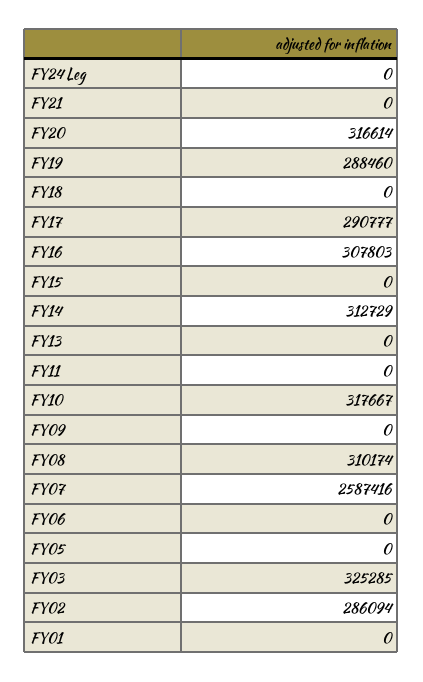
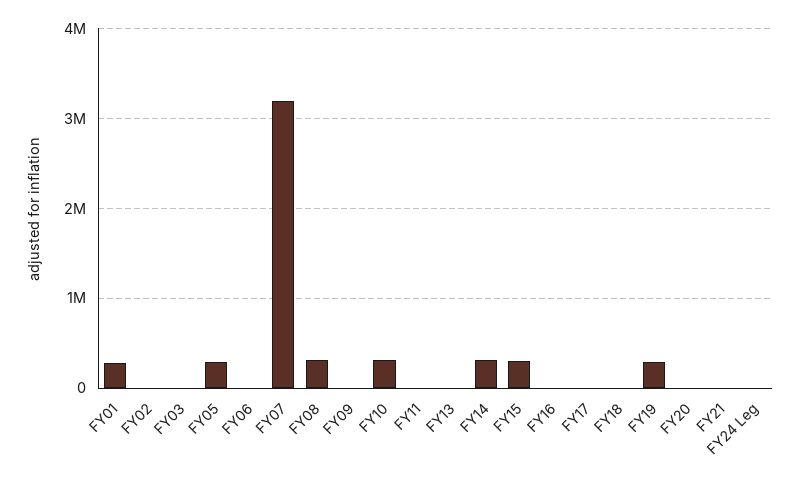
  {
    "FY24 Leg": 0,
    "FY21": 0,
-   "FY20": 316614,
+   "FY20": 0,
    "FY19": 288460,
    "FY18": 0,
-   "FY17": 290777,
+   "FY17": 0,
-   "FY16": 307803,
+   "FY16": 0,
-   "FY15": 0,
+   "FY15": 300000,
    "FY14": 312729,
    "FY13": 0,
    "FY11": 0,
    "FY10": 317667,
    "FY09": 0,
    "FY08": 310174,
-   "FY07": 2587416,
+   "FY07": 3200000,
    "FY06": 0,
-   "FY05": 0,
+   "FY05": 300000,
-   "FY03": 325285,
+   "FY03": 0,
-   "FY02": 286094,
+   "FY02": 0,
-   "FY01": 0
+   "FY01": 300000
  }

